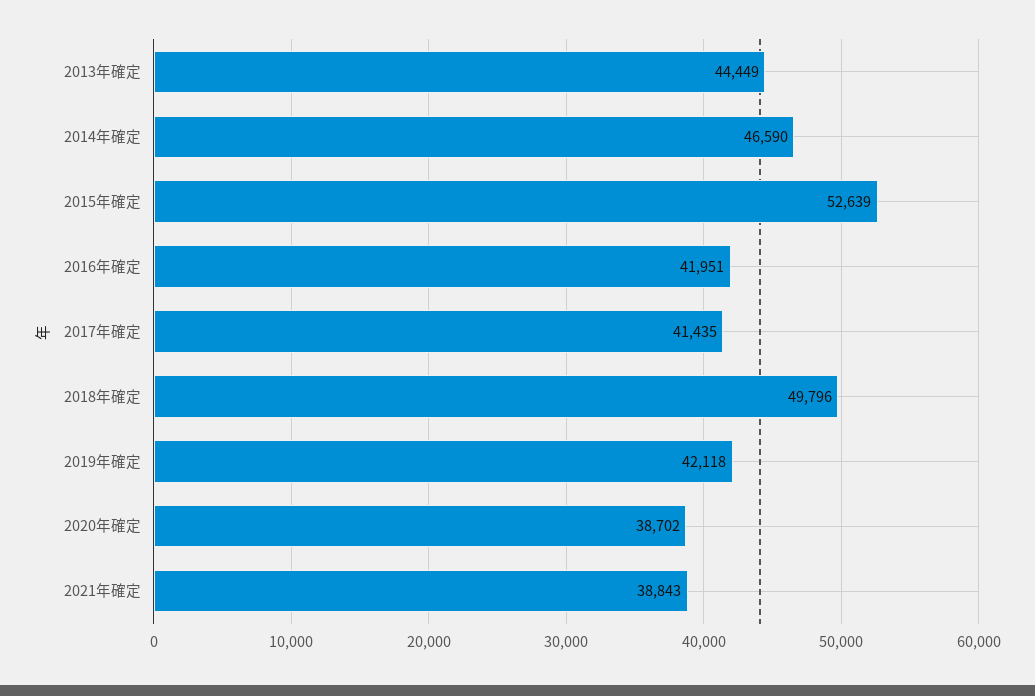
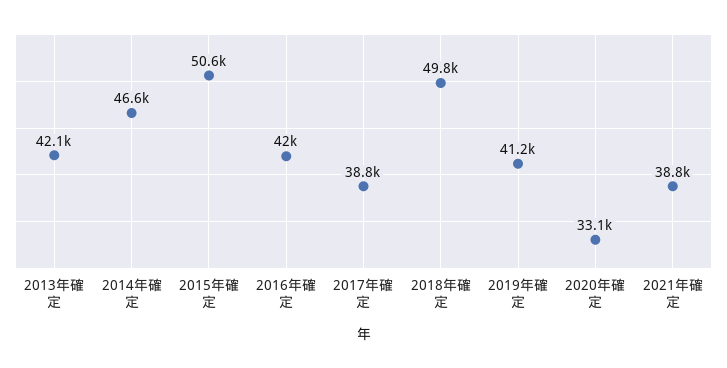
  {
-   "2013年確定": 44449,
+   "2013年確定": 42100,
    "2014年確定": 46590,
-   "2015年確定": 52639,
+   "2015年確定": 50600,
    "2016年確定": 41951,
-   "2017年確定": 41435,
+   "2017年確定": 38800,
    "2018年確定": 49796,
-   "2019年確定": 42118,
+   "2019年確定": 41200,
-   "2020年確定": 38702,
+   "2020年確定": 33100,
    "2021年確定": 38843
  }

